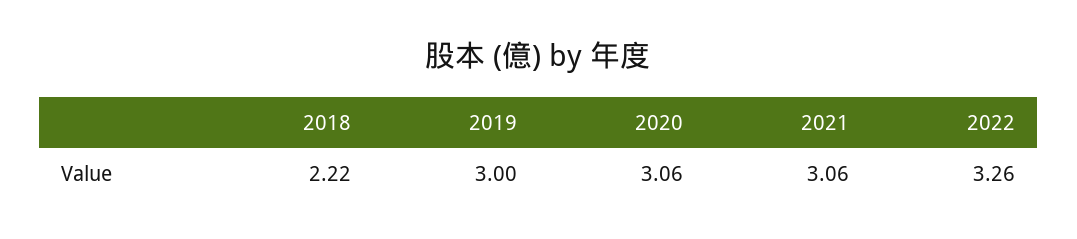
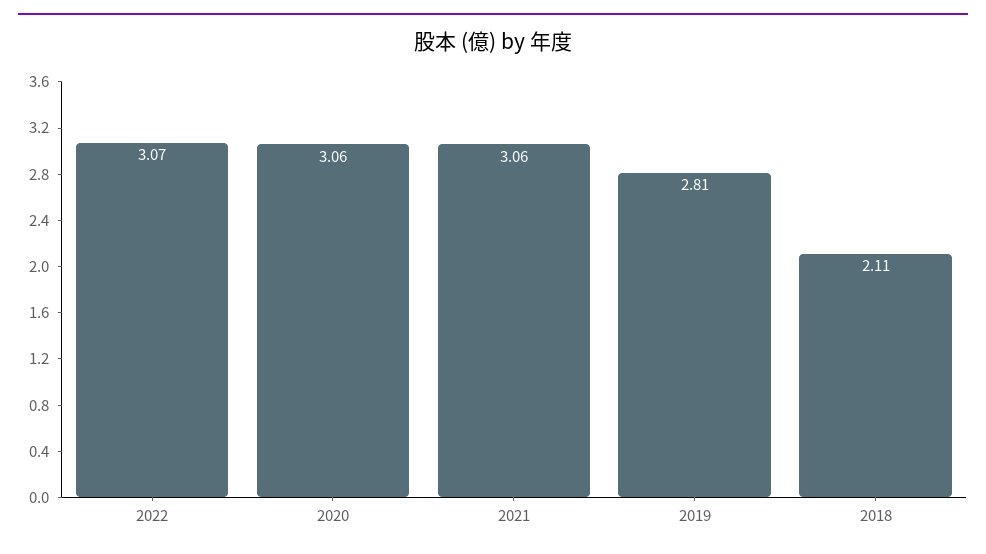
  {
-   "2018": 2.22,
+   "2018": 2.11,
-   "2019": 3,
+   "2019": 2.81,
    "2020": 3.06,
    "2021": 3.06,
-   "2022": 3.26
+   "2022": 3.07
  }

